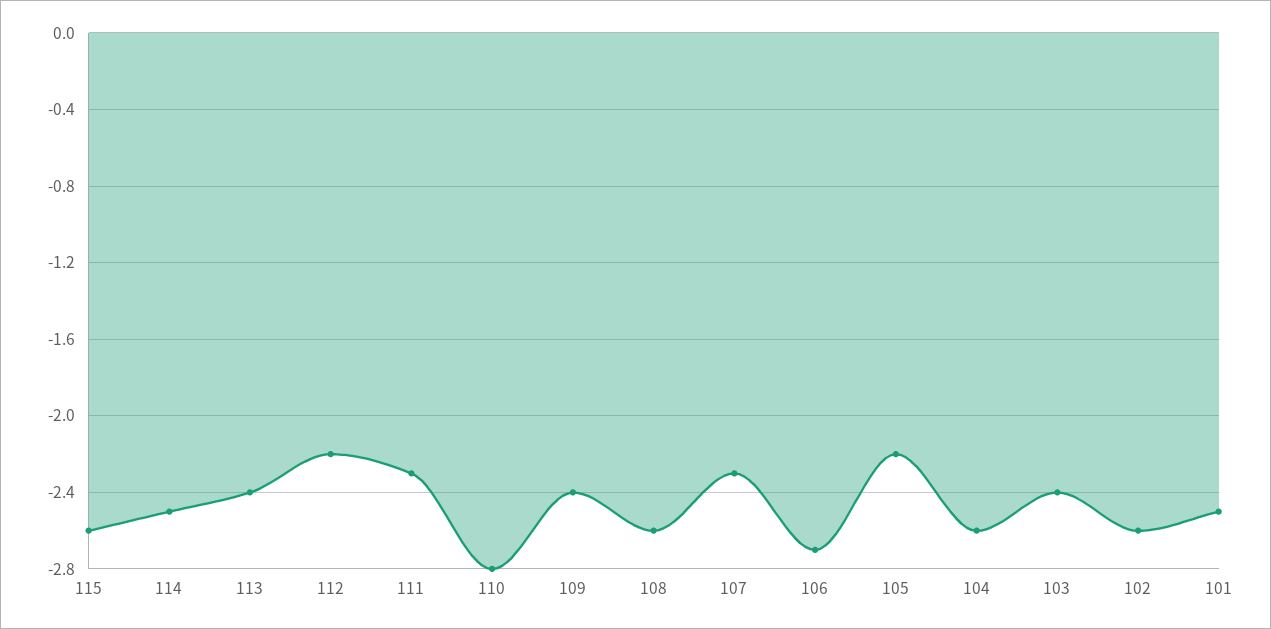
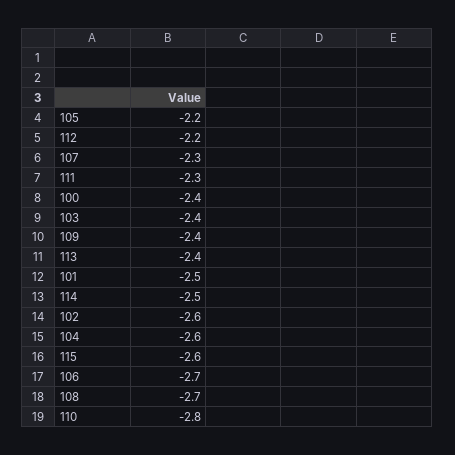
  {
    "115": -2.6,
    "114": -2.5,
    "113": -2.4,
    "112": -2.2,
    "111": -2.3,
    "110": -2.8,
    "109": -2.4,
-   "108": -2.6,
+   "108": -2.7,
    "107": -2.3,
    "106": -2.7,
    "105": -2.2,
    "104": -2.6,
    "103": -2.4,
    "102": -2.6,
-   "101": -2.5
+   "101": -2.5,
+   "100": -2.4
  }

